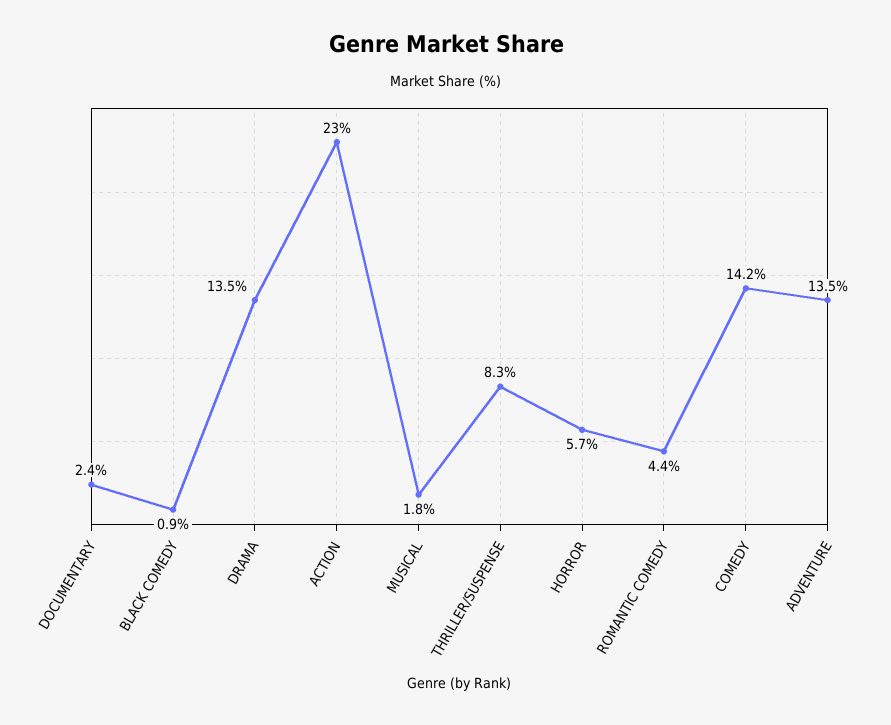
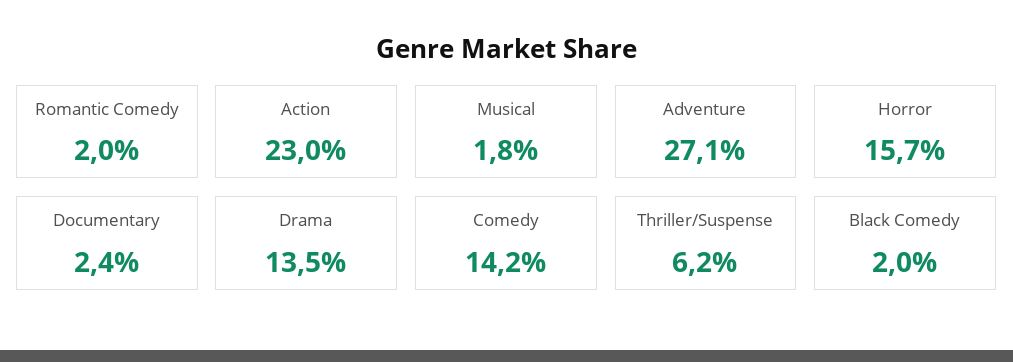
  {
    "DOCUMENTARY": 2.4,
-   "BLACK COMEDY": 0.9,
+   "BLACK COMEDY": 2,
    "DRAMA": 13.5,
    "ACTION": 23,
    "MUSICAL": 1.8,
-   "THRILLER/SUSPENSE": 8.3,
+   "THRILLER/SUSPENSE": 6.2,
-   "HORROR": 5.7,
+   "HORROR": 15.7,
-   "ROMANTIC COMEDY": 4.4,
+   "ROMANTIC COMEDY": 2,
    "COMEDY": 14.2,
-   "ADVENTURE": 13.5
+   "ADVENTURE": 27.1
  }

